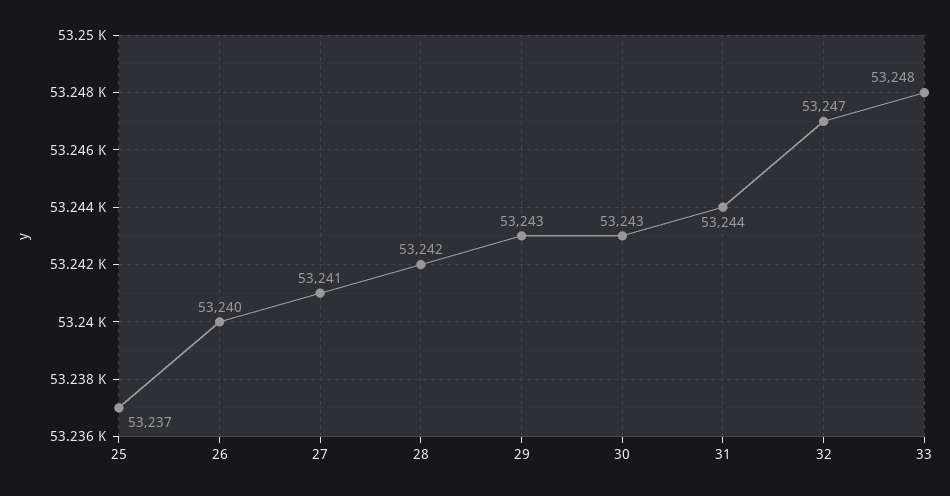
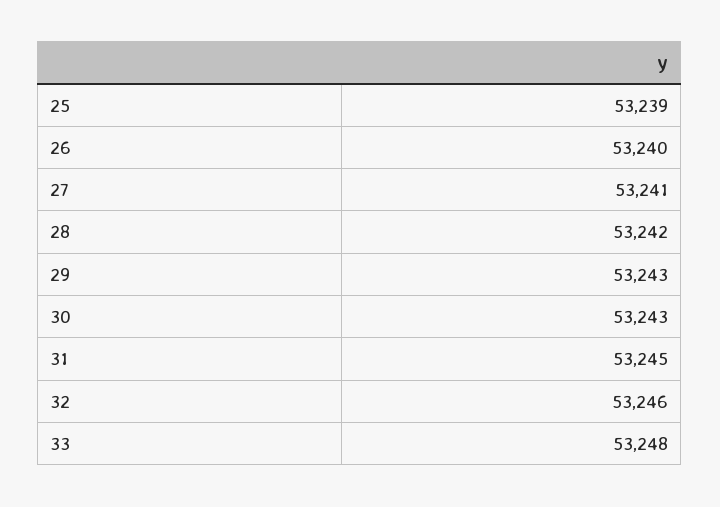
  {
-   "25": 53237,
+   "25": 53239,
    "26": 53240,
    "27": 53241,
    "28": 53242,
    "29": 53243,
    "30": 53243,
-   "31": 53244,
+   "31": 53245,
-   "32": 53247,
+   "32": 53246,
    "33": 53248
  }

